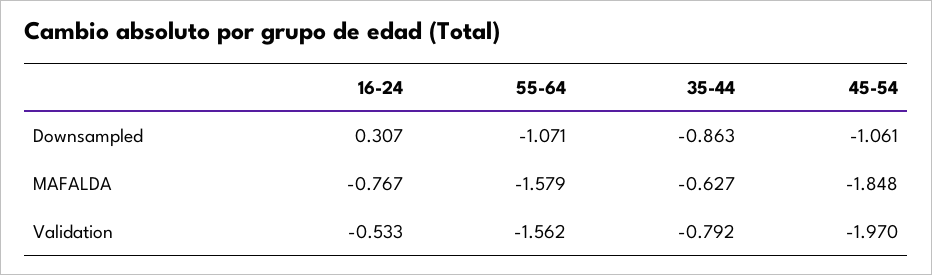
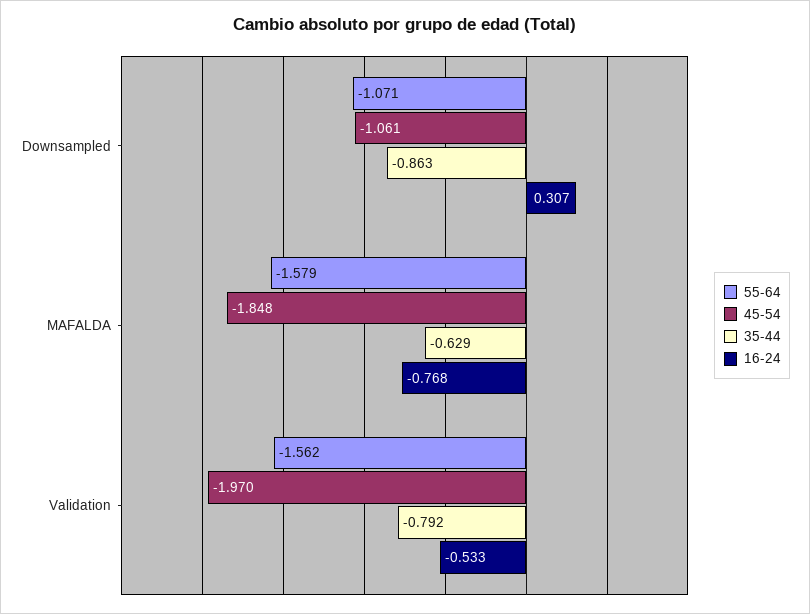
  {
    "16-24": {
      "Downsampled": 0.307,
-     "MAFALDA": -0.767,
+     "MAFALDA": -0.768,
      "Validation": -0.533
    },
    "55-64": {
      "Downsampled": -1.071,
      "MAFALDA": -1.579,
      "Validation": -1.562
    },
    "35-44": {
      "Downsampled": -0.863,
-     "MAFALDA": -0.627,
+     "MAFALDA": -0.629,
      "Validation": -0.792
    },
    "45-54": {
      "Downsampled": -1.061,
      "MAFALDA": -1.848,
      "Validation": -1.97
    }
  }

